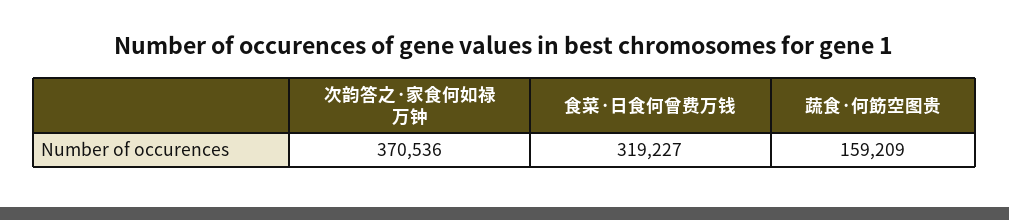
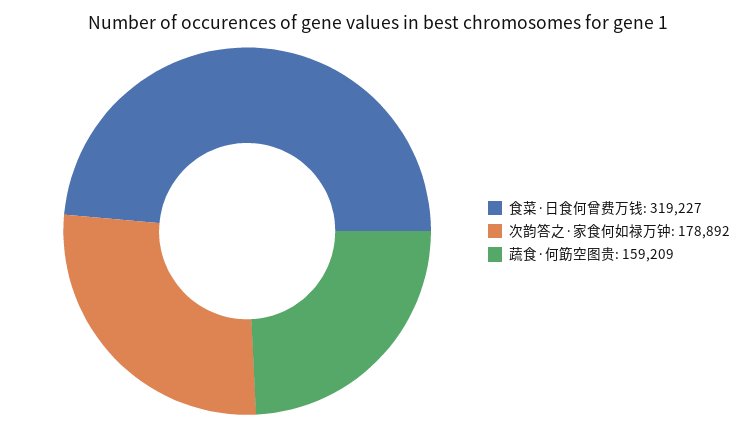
  {
-   "次韵答之·家食何如禄万钟": 370536,
+   "次韵答之·家食何如禄万钟": 178892,
    "食菜·日食何曾费万钱": 319227,
    "蔬食·何筯空图贵": 159209
  }

